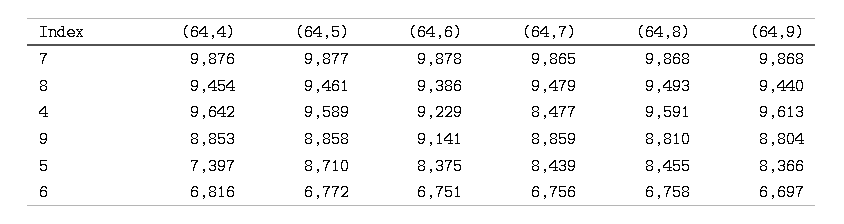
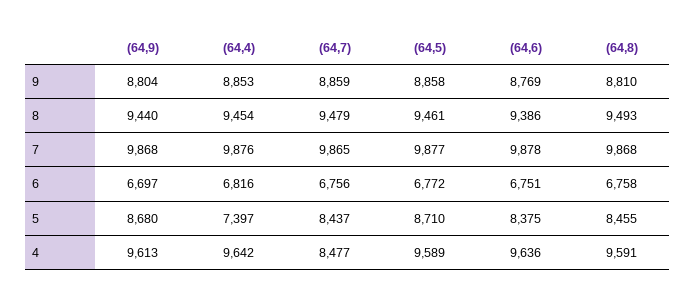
  {
    "(64,4)": {
      "7": 9876,
      "8": 9454,
      "4": 9642,
      "9": 8853,
      "5": 7397,
      "6": 6816
    },
    "(64,5)": {
      "7": 9877,
      "8": 9461,
      "4": 9589,
      "9": 8858,
      "5": 8710,
      "6": 6772
    },
    "(64,6)": {
      "7": 9878,
      "8": 9386,
-     "4": 9229,
+     "4": 9636,
-     "9": 9141,
+     "9": 8769,
      "5": 8375,
      "6": 6751
    },
    "(64,7)": {
      "7": 9865,
      "8": 9479,
      "4": 8477,
      "9": 8859,
-     "5": 8439,
+     "5": 8437,
      "6": 6756
    },
    "(64,8)": {
      "7": 9868,
      "8": 9493,
      "4": 9591,
      "9": 8810,
      "5": 8455,
      "6": 6758
    },
    "(64,9)": {
      "7": 9868,
      "8": 9440,
      "4": 9613,
      "9": 8804,
-     "5": 8366,
+     "5": 8680,
      "6": 6697
    }
  }

